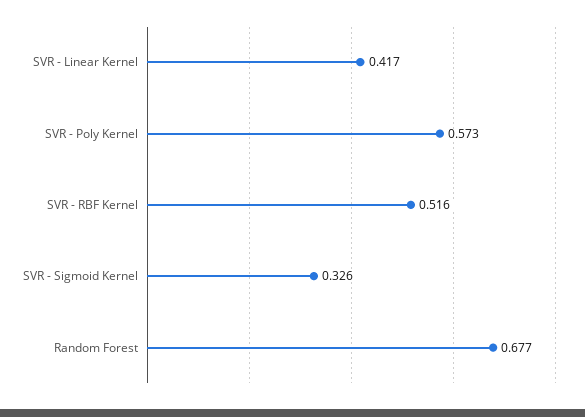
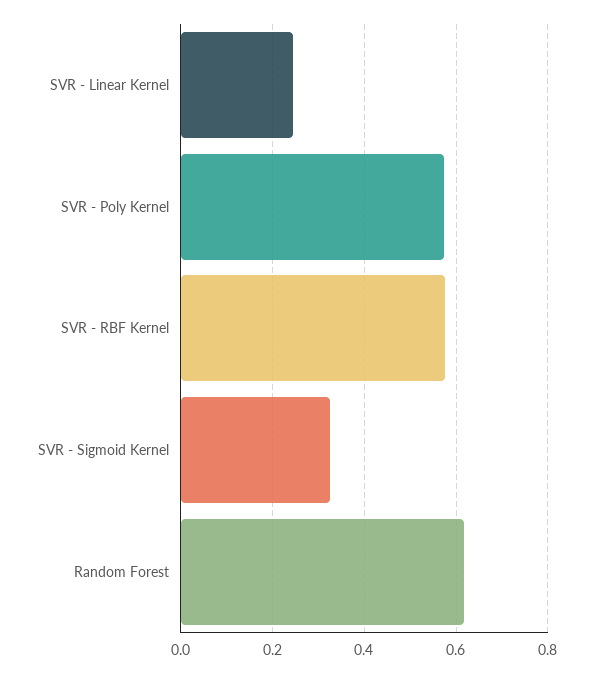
  {
-   "SVR - Linear Kernel": 0.417,
+   "SVR - Linear Kernel": 0.24,
    "SVR - Poly Kernel": 0.573,
-   "SVR - RBF Kernel": 0.516,
+   "SVR - RBF Kernel": 0.58,
    "SVR - Sigmoid Kernel": 0.326,
-   "Random Forest": 0.677
+   "Random Forest": 0.62
  }

